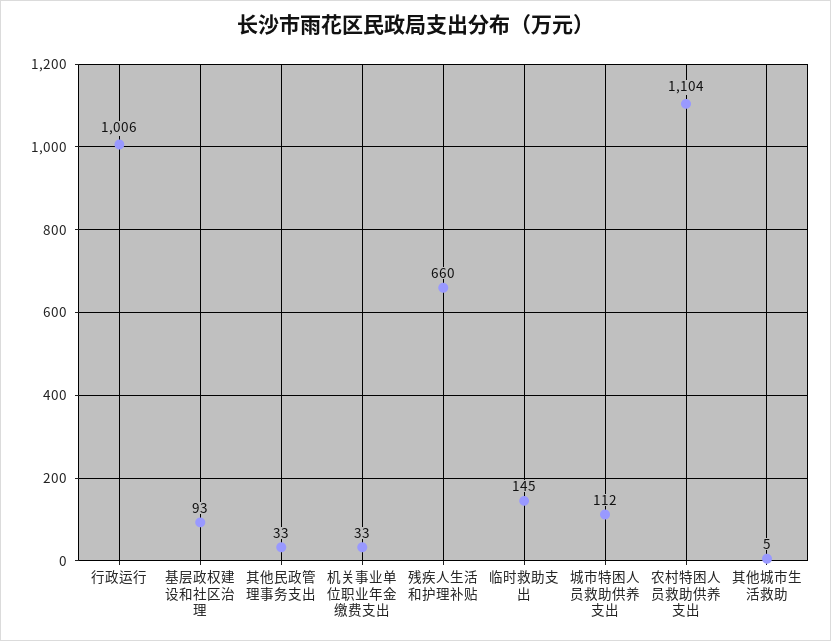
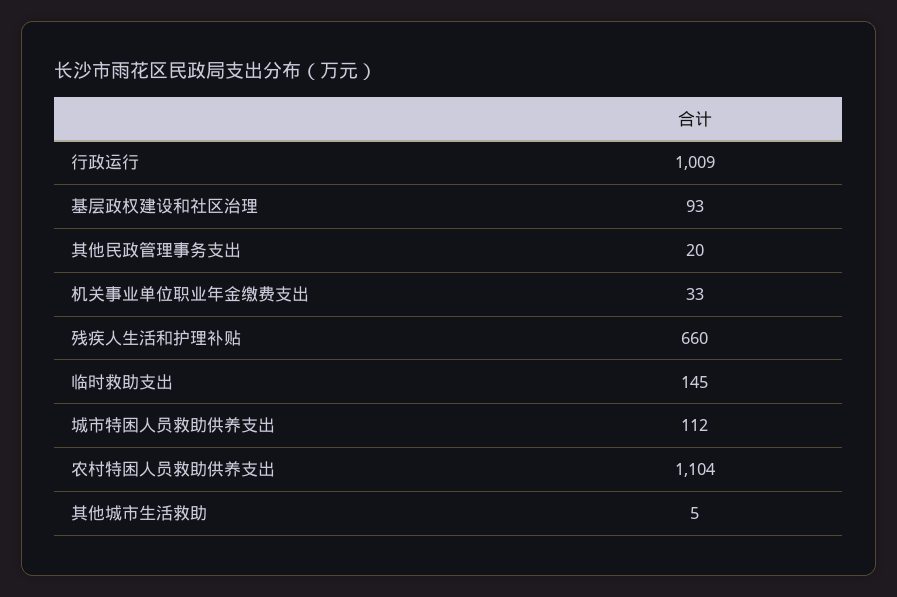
  {
-   "行政运行": 1006,
+   "行政运行": 1009,
    "基层政权建设和社区治理": 93,
-   "其他民政管理事务支出": 33,
+   "其他民政管理事务支出": 20,
    "机关事业单位职业年金缴费支出": 33,
    "残疾人生活和护理补贴": 660,
    "临时救助支出": 145,
    "城市特困人员救助供养支出": 112,
    "农村特困人员救助供养支出": 1104,
    "其他城市生活救助": 5
  }

